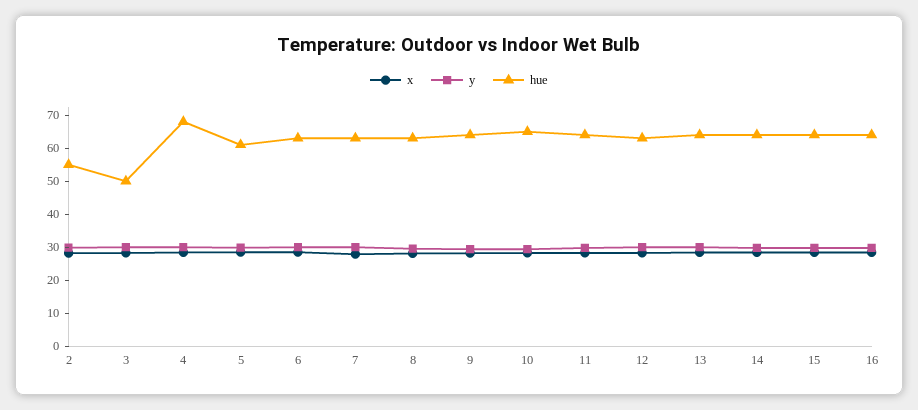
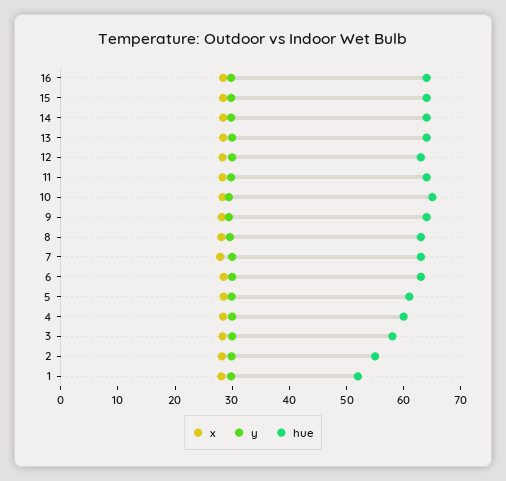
  {
    "x": {
      "2": 28,
      "3": 28,
      "4": 28,
      "5": 28,
      "6": 28,
      "7": 28,
      "8": 28,
      "9": 28,
      "10": 28,
      "11": 28,
      "12": 28,
      "13": 28,
      "14": 28,
      "15": 28,
-     "16": 28
+     "16": 28,
+     "1": 28
    },
    "y": {
      "2": 30,
      "3": 30,
      "4": 30,
      "5": 30,
      "6": 30,
      "7": 30,
      "8": 30,
      "9": 30,
      "10": 30,
      "11": 30,
      "12": 30,
      "13": 30,
      "14": 30,
      "15": 30,
-     "16": 30
+     "16": 30,
+     "1": 30
    },
    "hue": {
      "2": 56,
-     "3": 50,
+     "3": 58,
-     "4": 67.5,
+     "4": 60,
      "5": 62,
      "6": 64,
      "7": 64,
      "8": 64,
      "9": 64,
      "10": 66,
      "11": 64,
      "12": 64,
      "13": 64,
      "14": 64,
      "15": 64,
-     "16": 64
+     "16": 64,
+     "1": 52
    }
  }

